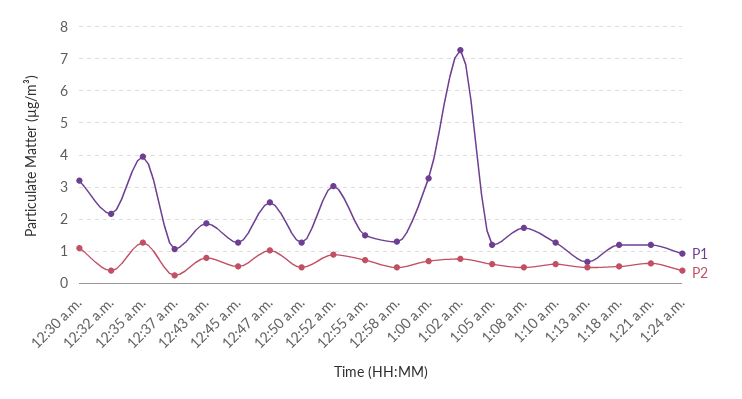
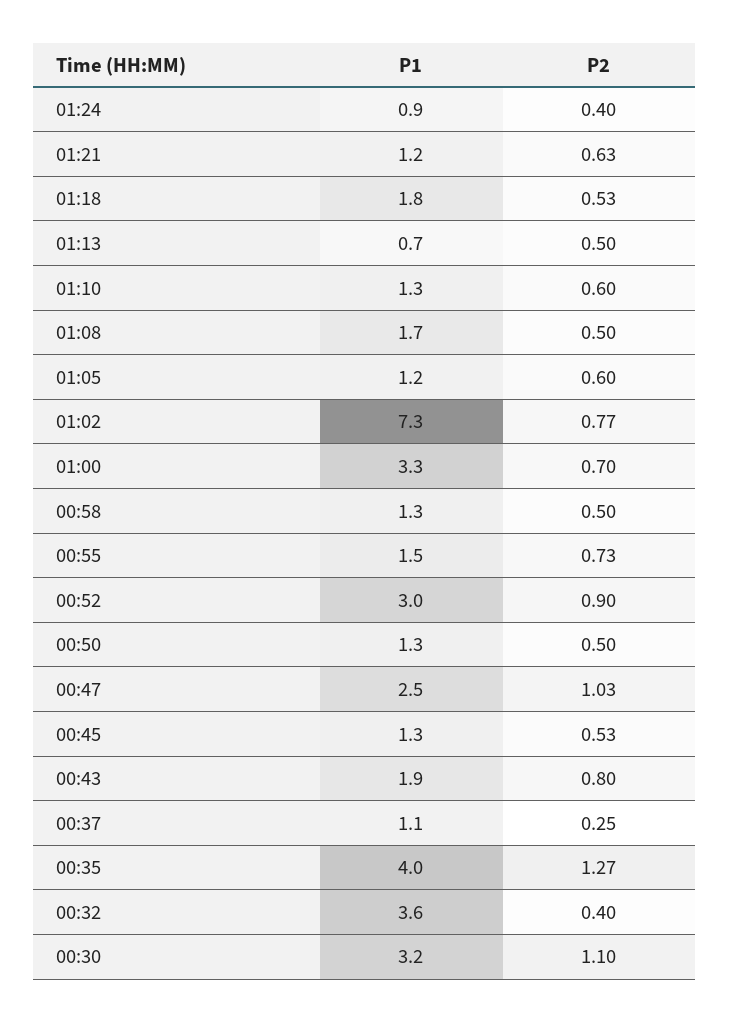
  {
    "P1": {
      "12:30 a.m.": 3.2,
-     "12:32 a.m.": 2.2,
+     "12:32 a.m.": 3.6,
      "12:35 a.m.": 4,
      "12:37 a.m.": 1.1,
      "12:43 a.m.": 1.9,
      "12:45 a.m.": 1.3,
      "12:47 a.m.": 2.5,
      "12:50 a.m.": 1.3,
      "12:52 a.m.": 3,
      "12:55 a.m.": 1.5,
      "12:58 a.m.": 1.3,
      "1:00 a.m.": 3.3,
      "1:02 a.m.": 7.3,
      "1:05 a.m.": 1.2,
      "1:08 a.m.": 1.7,
      "1:10 a.m.": 1.3,
      "1:13 a.m.": 0.7,
-     "1:18 a.m.": 1.2,
+     "1:18 a.m.": 1.8,
      "1:21 a.m.": 1.2,
      "1:24 a.m.": 0.9
    },
    "P2": {
      "12:30 a.m.": 1.1,
      "12:32 a.m.": 0.4,
      "12:35 a.m.": 1.27,
      "12:37 a.m.": 0.25,
      "12:43 a.m.": 0.8,
      "12:45 a.m.": 0.53,
      "12:47 a.m.": 1.03,
      "12:50 a.m.": 0.5,
      "12:52 a.m.": 0.9,
      "12:55 a.m.": 0.73,
      "12:58 a.m.": 0.5,
      "1:00 a.m.": 0.7,
      "1:02 a.m.": 0.77,
      "1:05 a.m.": 0.6,
      "1:08 a.m.": 0.5,
      "1:10 a.m.": 0.6,
      "1:13 a.m.": 0.5,
      "1:18 a.m.": 0.53,
      "1:21 a.m.": 0.63,
      "1:24 a.m.": 0.4
    }
  }

